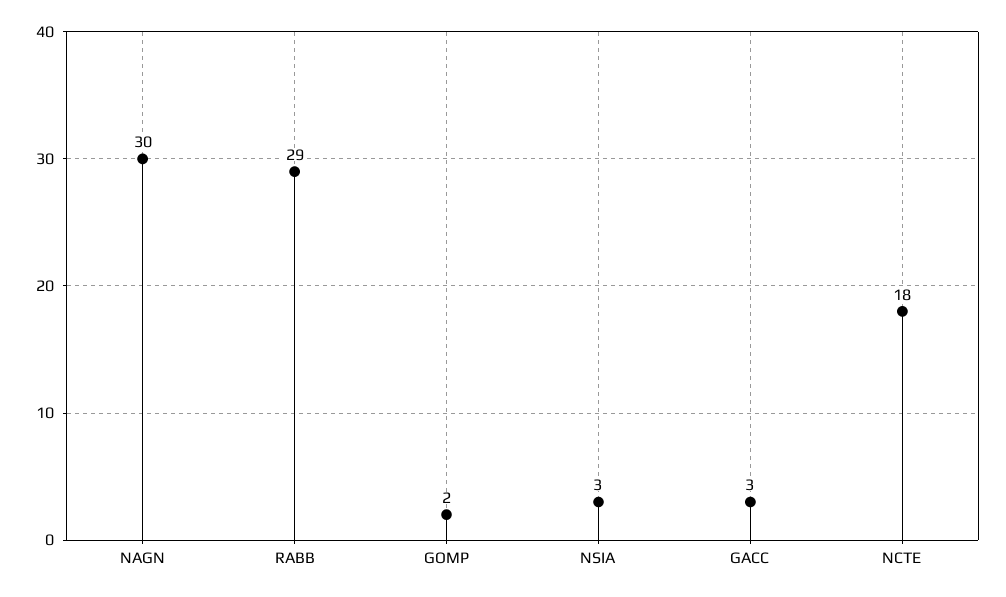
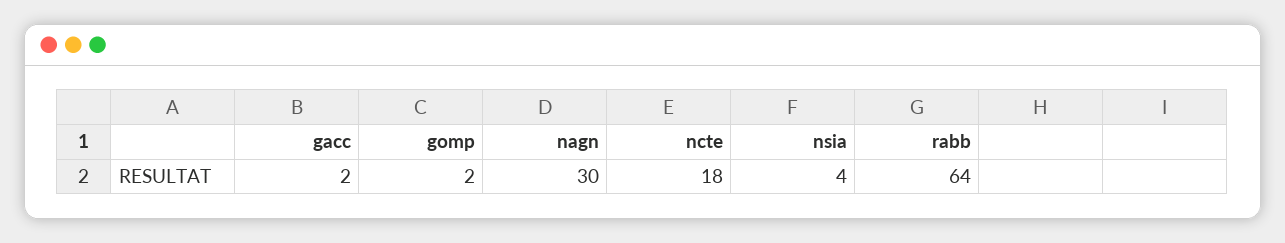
  {
    "NAGN": 30,
-   "RABB": 29,
+   "RABB": 64,
    "GOMP": 2,
-   "NSIA": 3,
+   "NSIA": 4,
-   "GACC": 3,
+   "GACC": 2,
    "NCTE": 18
  }

